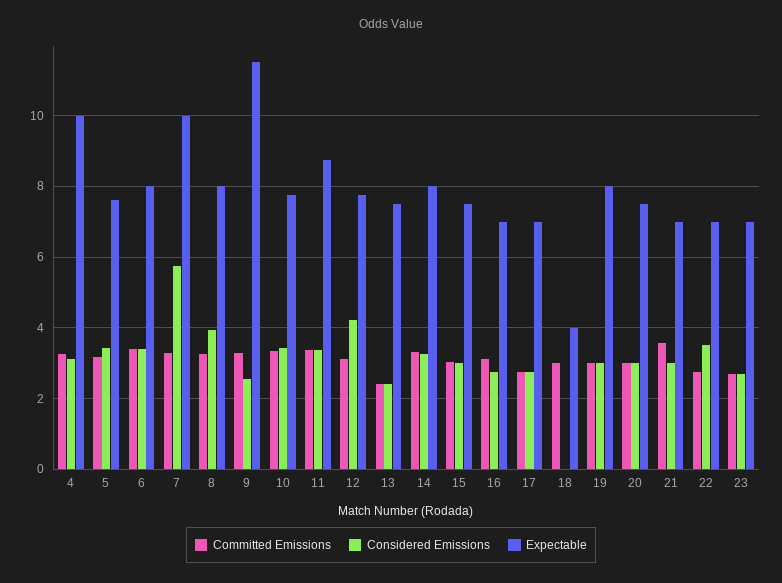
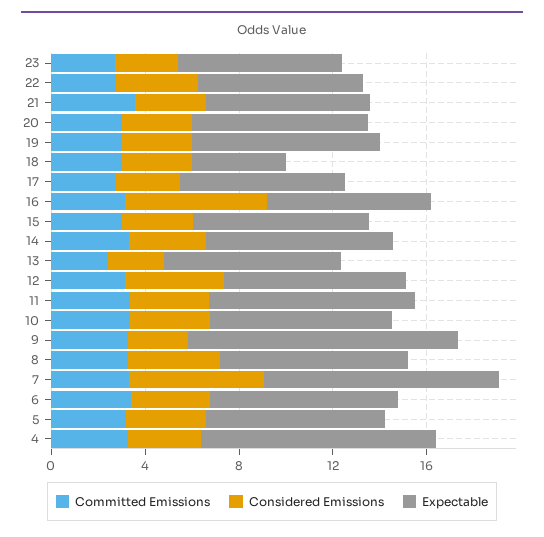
  {
    "Committed Emissions": {
      "4": 3.2,
      "5": 3.2,
      "6": 3.4,
      "7": 3.4,
      "8": 3.2,
      "9": 3.2,
      "10": 3.4,
      "11": 3.4,
      "12": 3.2,
      "13": 2.4,
      "14": 3.4,
      "15": 3,
      "16": 3.2,
      "17": 2.8,
      "18": 3,
      "19": 3,
      "20": 3,
      "21": 3.6,
      "22": 2.8,
      "23": 2.8
    },
    "Considered Emissions": {
      "4": 3.2,
      "5": 3.4,
      "6": 3.4,
      "7": 5.8,
      "8": 4,
      "9": 2.6,
      "10": 3.4,
      "11": 3.4,
      "12": 4.2,
      "13": 2.4,
      "14": 3.2,
      "15": 3,
-     "16": 2.8,
+     "16": 6,
      "17": 2.8,
-     "18": 0,
+     "18": 3,
      "19": 3,
      "20": 3,
      "21": 3,
      "22": 3.6,
      "23": 2.8
    },
    "Expectable": {
      "4": 10,
      "5": 7.6,
      "6": 8,
      "7": 10,
      "8": 8,
      "9": 11.6,
      "10": 7.8,
      "11": 8.8,
      "12": 7.8,
      "13": 7.6,
      "14": 8,
      "15": 7.6,
      "16": 7,
      "17": 7,
      "18": 4,
      "19": 8,
      "20": 7.6,
      "21": 7,
      "22": 7,
      "23": 7
    }
  }

